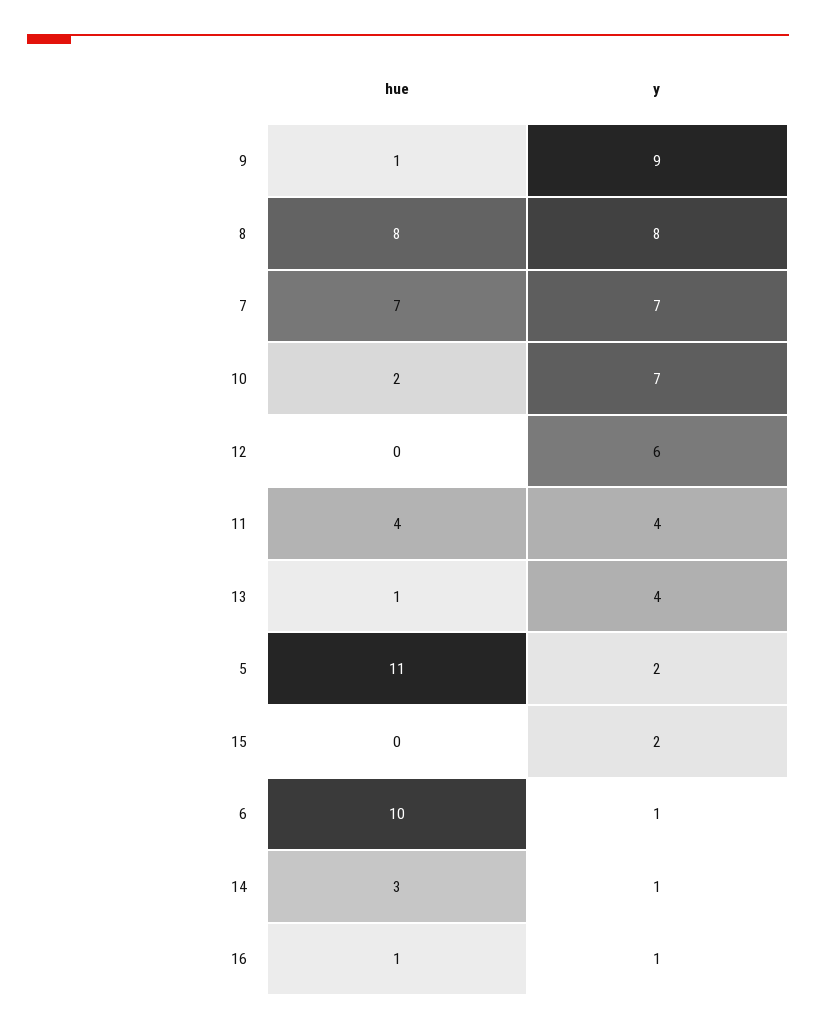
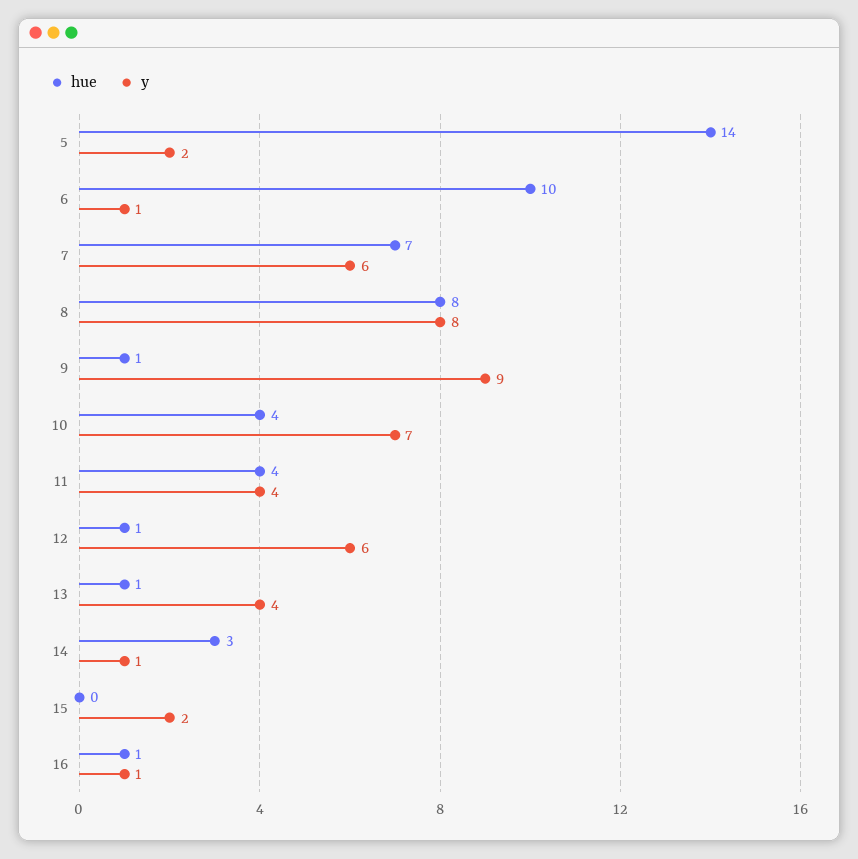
  {
    "hue": {
      "9": 1,
      "8": 8,
      "7": 7,
-     "10": 2,
+     "10": 4,
-     "12": 0,
+     "12": 1,
      "11": 4,
      "13": 1,
-     "5": 11,
+     "5": 14,
      "15": 0,
      "6": 10,
      "14": 3,
      "16": 1
    },
    "y": {
      "9": 9,
      "8": 8,
-     "7": 7,
+     "7": 6,
      "10": 7,
      "12": 6,
      "11": 4,
      "13": 4,
      "5": 2,
      "15": 2,
      "6": 1,
      "14": 1,
      "16": 1
    }
  }

